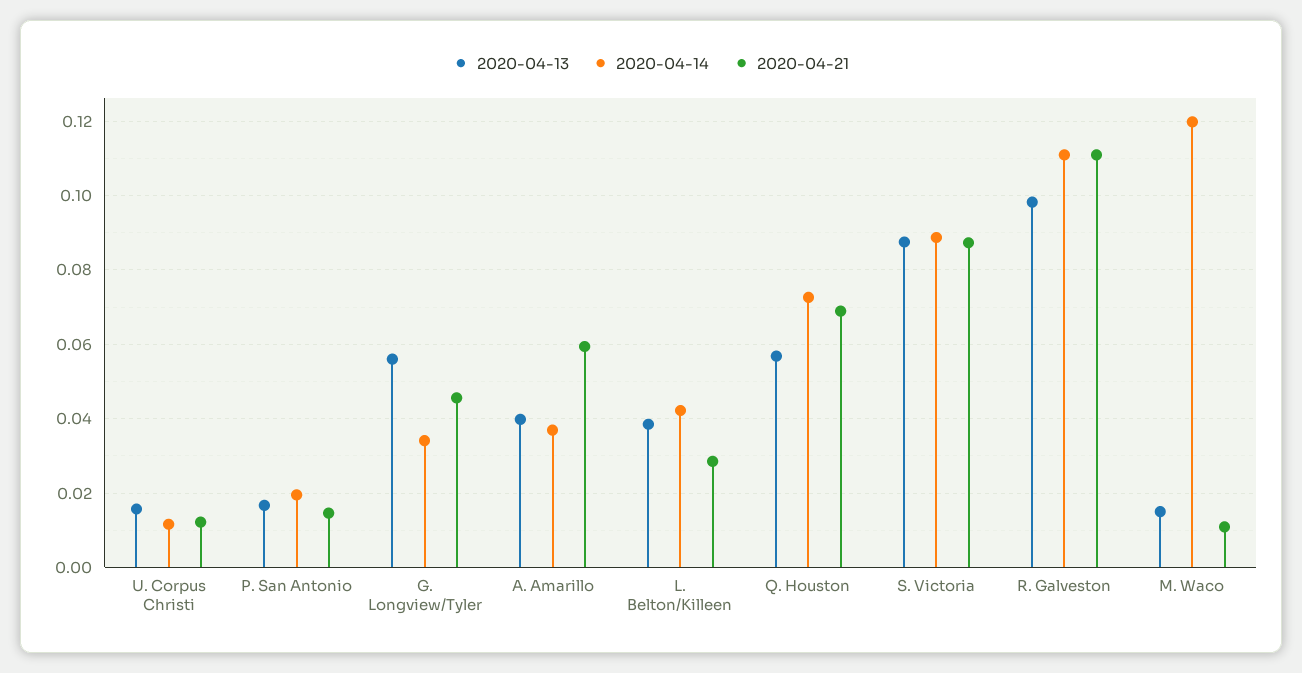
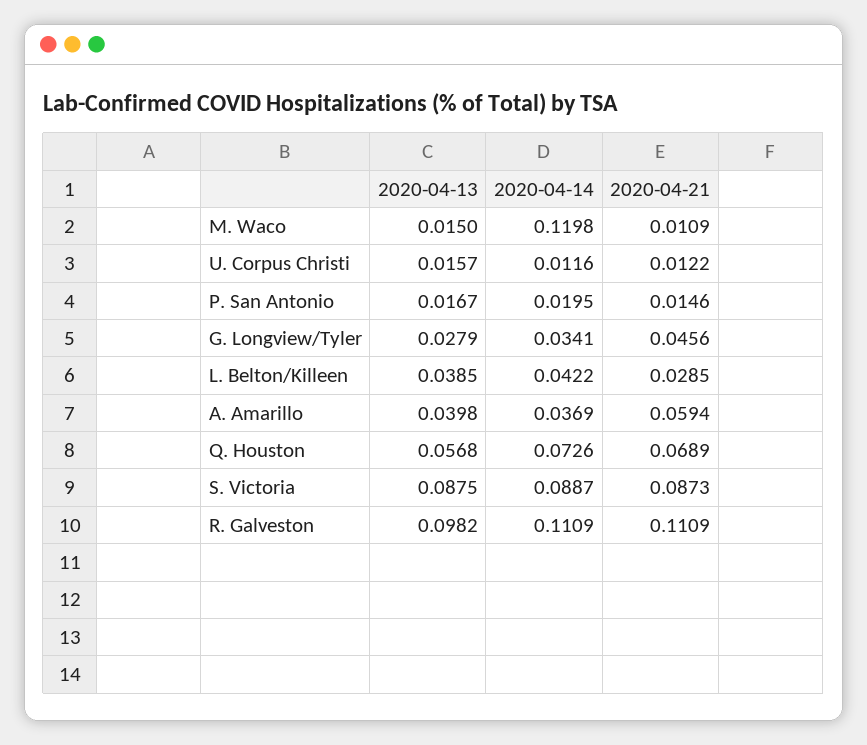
  {
    "2020-04-13": {
      "U. Corpus Christi": 0.0157,
      "P. San Antonio": 0.0167,
-     "G. Longview/Tyler": 0.056,
+     "G. Longview/Tyler": 0.0279,
      "A. Amarillo": 0.0398,
      "L. Belton/Killeen": 0.0385,
      "Q. Houston": 0.0568,
      "S. Victoria": 0.0875,
      "R. Galveston": 0.0982,
      "M. Waco": 0.015
    },
    "2020-04-14": {
      "U. Corpus Christi": 0.0116,
      "P. San Antonio": 0.0195,
      "G. Longview/Tyler": 0.0341,
      "A. Amarillo": 0.0369,
      "L. Belton/Killeen": 0.0422,
      "Q. Houston": 0.0726,
      "S. Victoria": 0.0887,
      "R. Galveston": 0.1109,
      "M. Waco": 0.1198
    },
    "2020-04-21": {
      "U. Corpus Christi": 0.0122,
      "P. San Antonio": 0.0146,
      "G. Longview/Tyler": 0.0456,
      "A. Amarillo": 0.0594,
      "L. Belton/Killeen": 0.0285,
      "Q. Houston": 0.0689,
      "S. Victoria": 0.0873,
      "R. Galveston": 0.1109,
      "M. Waco": 0.0109
    }
  }

